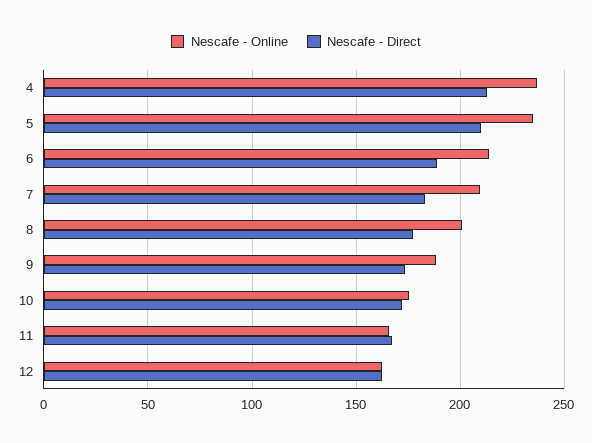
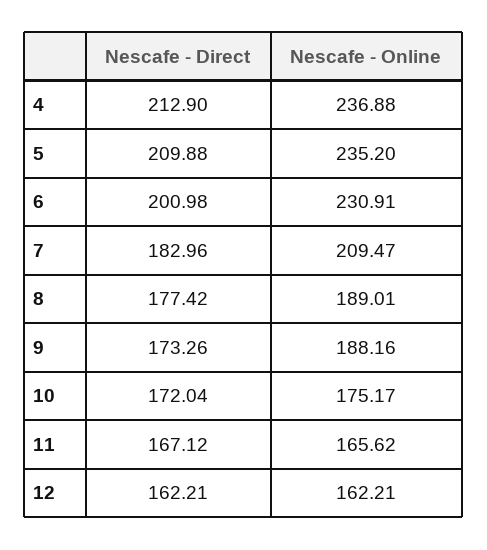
  {
    "Nescafe - Online": {
      "4": 236.88,
      "5": 235.2,
-     "6": 215,
+     "6": 230.91,
      "7": 209.47,
-     "8": 200,
+     "8": 189.01,
      "9": 188.16,
      "10": 175.17,
      "11": 165.62,
      "12": 162.21
    },
    "Nescafe - Direct": {
      "4": 212.9,
      "5": 209.88,
-     "6": 190,
+     "6": 200.98,
      "7": 182.96,
      "8": 177.42,
      "9": 173.26,
      "10": 172.04,
      "11": 167.12,
      "12": 162.21
    }
  }

